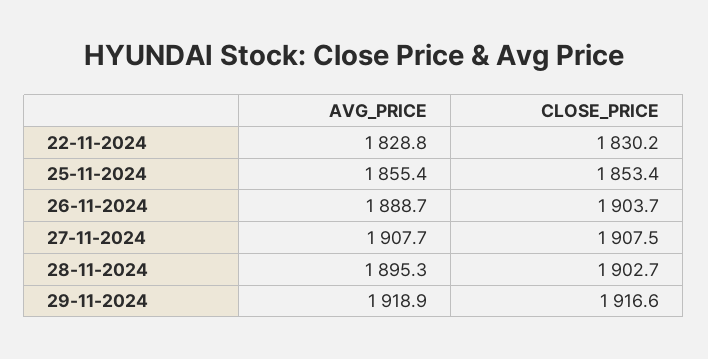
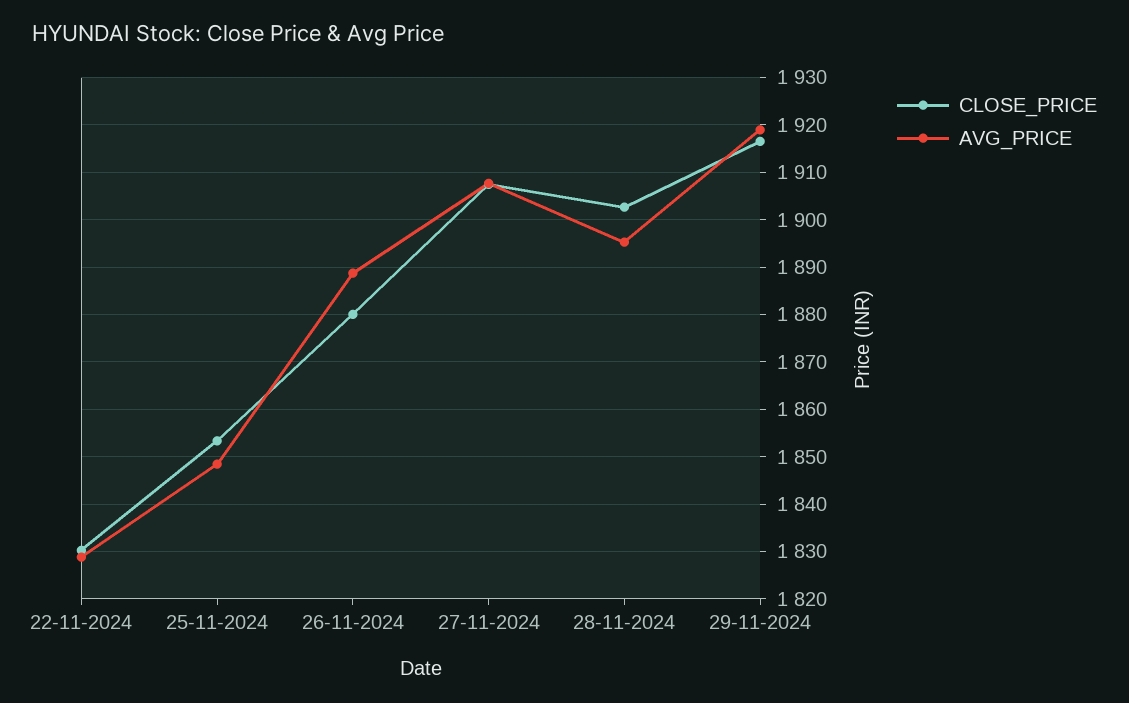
  {
    "AVG_PRICE": {
      "22-11-2024": 1828.8,
-     "25-11-2024": 1855.4,
+     "25-11-2024": 1848,
      "26-11-2024": 1888.7,
      "27-11-2024": 1907.7,
      "28-11-2024": 1895.3,
      "29-11-2024": 1918.9
    },
    "CLOSE_PRICE": {
      "22-11-2024": 1830.2,
      "25-11-2024": 1853.4,
-     "26-11-2024": 1903.7,
+     "26-11-2024": 1880,
      "27-11-2024": 1907.5,
      "28-11-2024": 1902.7,
      "29-11-2024": 1916.6
    }
  }

